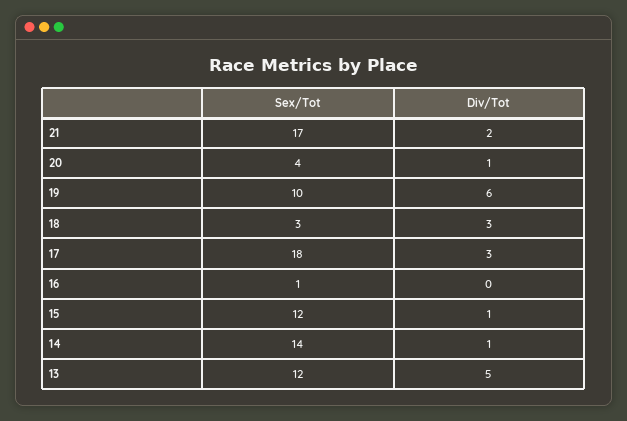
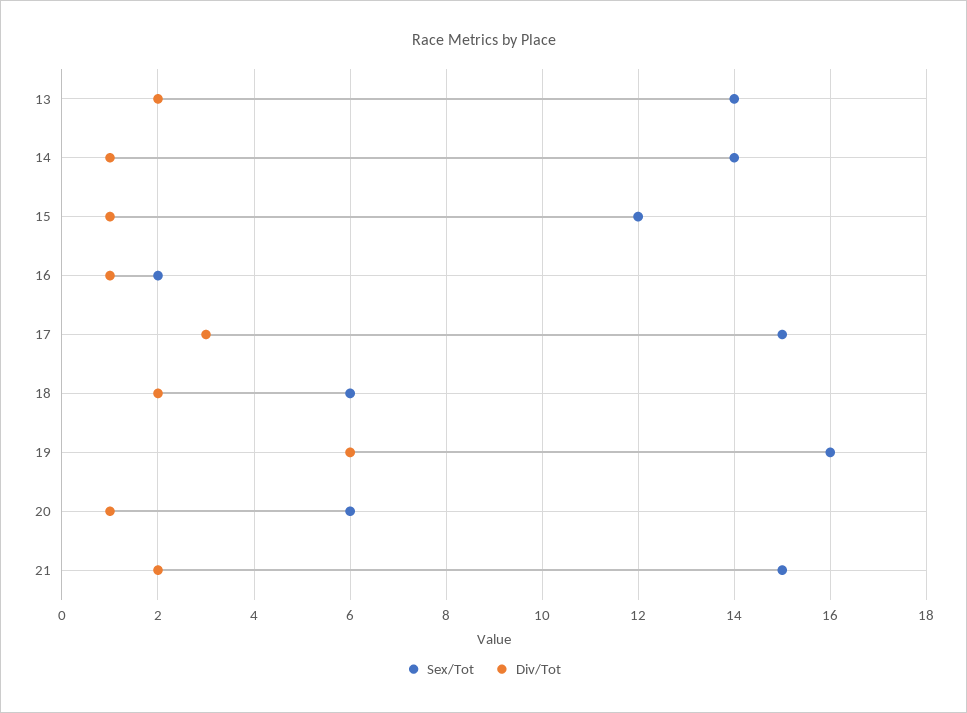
  {
    "Sex/Tot": {
-     "21": 17,
+     "21": 15,
-     "20": 4,
+     "20": 6,
-     "19": 10,
+     "19": 16,
-     "18": 3,
+     "18": 6,
-     "17": 18,
+     "17": 15,
-     "16": 1,
+     "16": 2,
      "15": 12,
      "14": 14,
-     "13": 12
+     "13": 14
    },
    "Div/Tot": {
      "21": 2,
      "20": 1,
      "19": 6,
-     "18": 3,
+     "18": 2,
      "17": 3,
-     "16": 0,
+     "16": 1,
      "15": 1,
      "14": 1,
-     "13": 5
+     "13": 2
    }
  }

